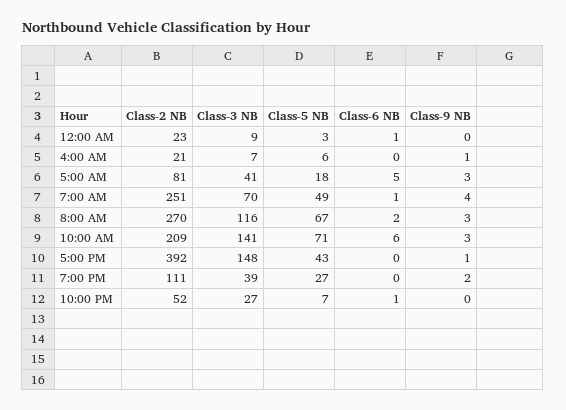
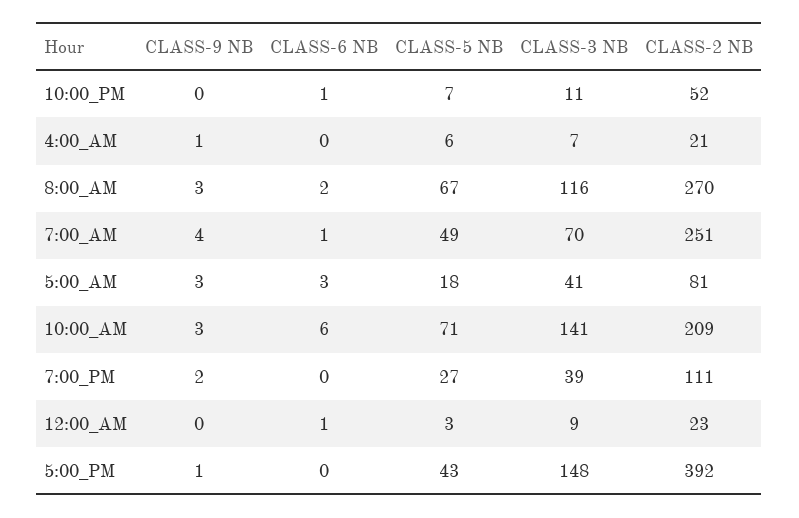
  {
    "Class-2 NB": {
      "12:00 AM": 23,
      "4:00 AM": 21,
      "5:00 AM": 81,
      "7:00 AM": 251,
      "8:00 AM": 270,
      "10:00 AM": 209,
      "5:00 PM": 392,
      "7:00 PM": 111,
      "10:00 PM": 52
    },
    "Class-3 NB": {
      "12:00 AM": 9,
      "4:00 AM": 7,
      "5:00 AM": 41,
      "7:00 AM": 70,
      "8:00 AM": 116,
      "10:00 AM": 141,
      "5:00 PM": 148,
      "7:00 PM": 39,
-     "10:00 PM": 27
+     "10:00 PM": 11
    },
    "Class-5 NB": {
      "12:00 AM": 3,
      "4:00 AM": 6,
      "5:00 AM": 18,
      "7:00 AM": 49,
      "8:00 AM": 67,
      "10:00 AM": 71,
      "5:00 PM": 43,
      "7:00 PM": 27,
      "10:00 PM": 7
    },
    "Class-6 NB": {
      "12:00 AM": 1,
      "4:00 AM": 0,
-     "5:00 AM": 5,
+     "5:00 AM": 3,
      "7:00 AM": 1,
      "8:00 AM": 2,
      "10:00 AM": 6,
      "5:00 PM": 0,
      "7:00 PM": 0,
      "10:00 PM": 1
    },
    "Class-9 NB": {
      "12:00 AM": 0,
      "4:00 AM": 1,
      "5:00 AM": 3,
      "7:00 AM": 4,
      "8:00 AM": 3,
      "10:00 AM": 3,
      "5:00 PM": 1,
      "7:00 PM": 2,
      "10:00 PM": 0
    }
  }

